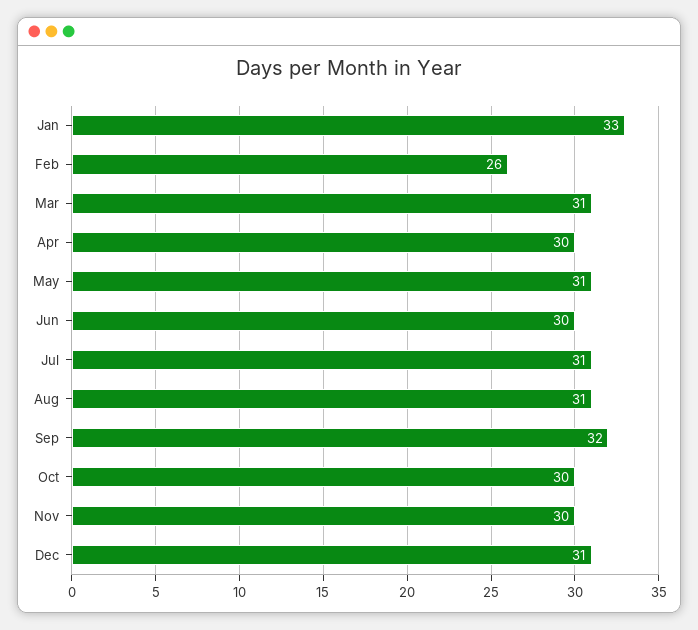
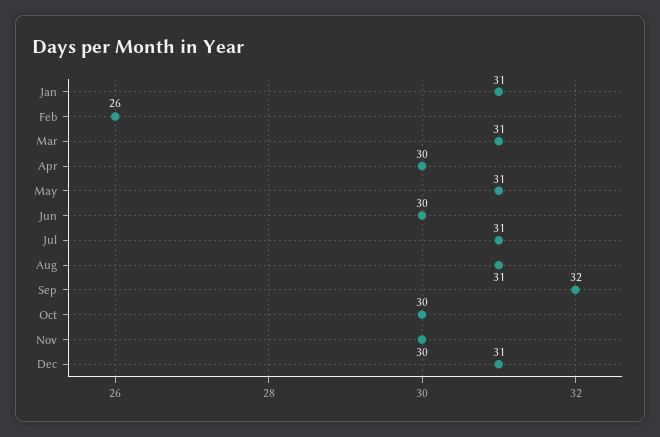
  {
-   "Jan": 33,
+   "Jan": 31,
    "Feb": 26,
    "Mar": 31,
    "Apr": 30,
    "May": 31,
    "Jun": 30,
    "Jul": 31,
    "Aug": 31,
    "Sep": 32,
    "Oct": 30,
    "Nov": 30,
    "Dec": 31
  }

